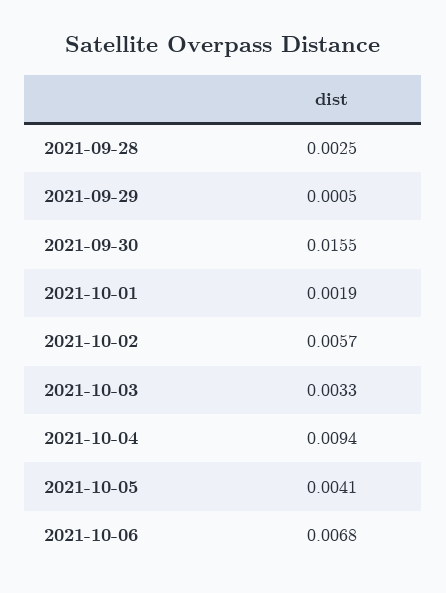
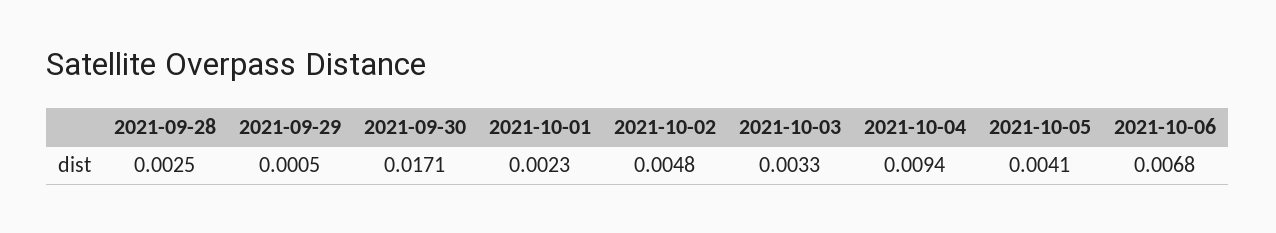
  {
    "2021-09-28": 0.0025,
    "2021-09-29": 0.0005,
-   "2021-09-30": 0.0155,
+   "2021-09-30": 0.0171,
-   "2021-10-01": 0.0019,
+   "2021-10-01": 0.0023,
-   "2021-10-02": 0.0057,
+   "2021-10-02": 0.0048,
    "2021-10-03": 0.0033,
    "2021-10-04": 0.0094,
    "2021-10-05": 0.0041,
    "2021-10-06": 0.0068
  }

